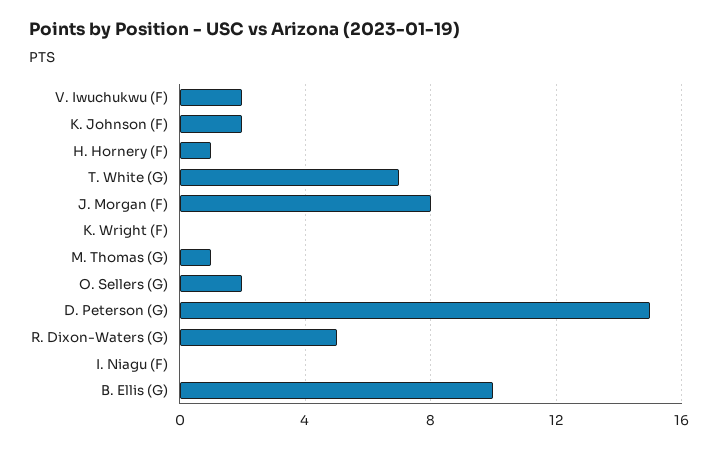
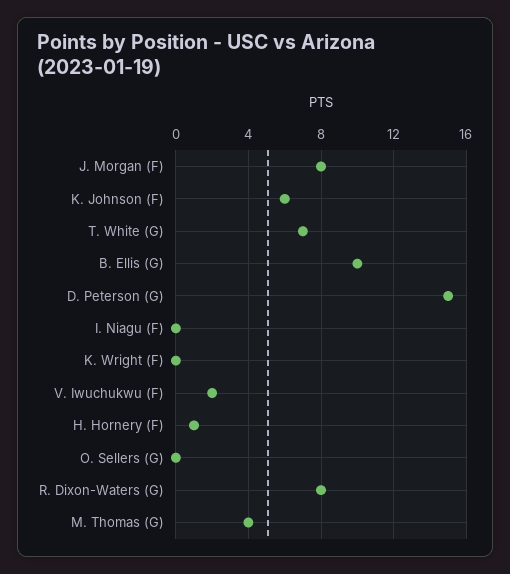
  {
    "V. Iwuchukwu (F)": 2,
-   "K. Johnson (F)": 2,
+   "K. Johnson (F)": 6,
    "H. Hornery (F)": 1,
    "T. White (G)": 7,
    "J. Morgan (F)": 8,
    "K. Wright (F)": 0,
-   "M. Thomas (G)": 1,
+   "M. Thomas (G)": 4,
-   "O. Sellers (G)": 2,
+   "O. Sellers (G)": 0,
    "D. Peterson (G)": 15,
-   "R. Dixon-Waters (G)": 5,
+   "R. Dixon-Waters (G)": 8,
    "I. Niagu (F)": 0,
    "B. Ellis (G)": 10
  }

